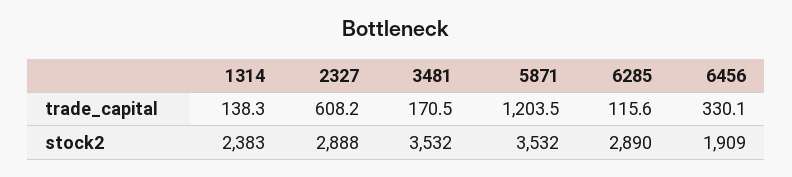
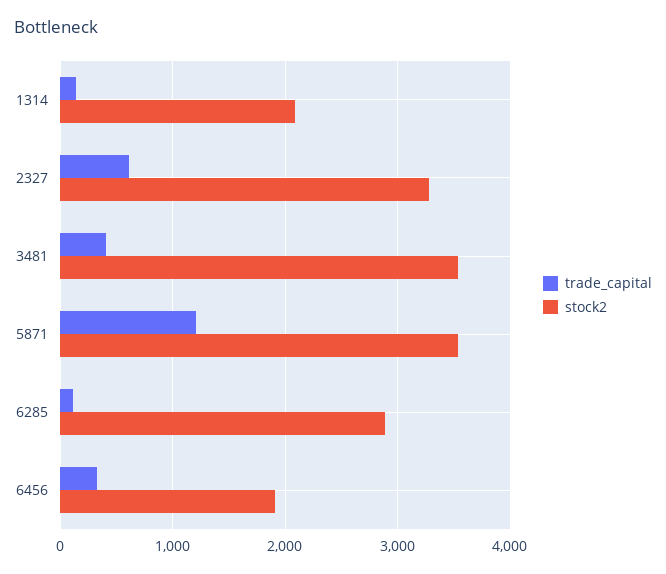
  {
    "trade_capital": {
      "1314": 138.3,
      "2327": 608.2,
-     "3481": 170.5,
+     "3481": 400,
      "5871": 1203.5,
      "6285": 115.6,
      "6456": 330.1
    },
    "stock2": {
-     "1314": 2383,
+     "1314": 2100,
-     "2327": 2888,
+     "2327": 3300,
      "3481": 3532,
      "5871": 3532,
      "6285": 2890,
      "6456": 1909
    }
  }

